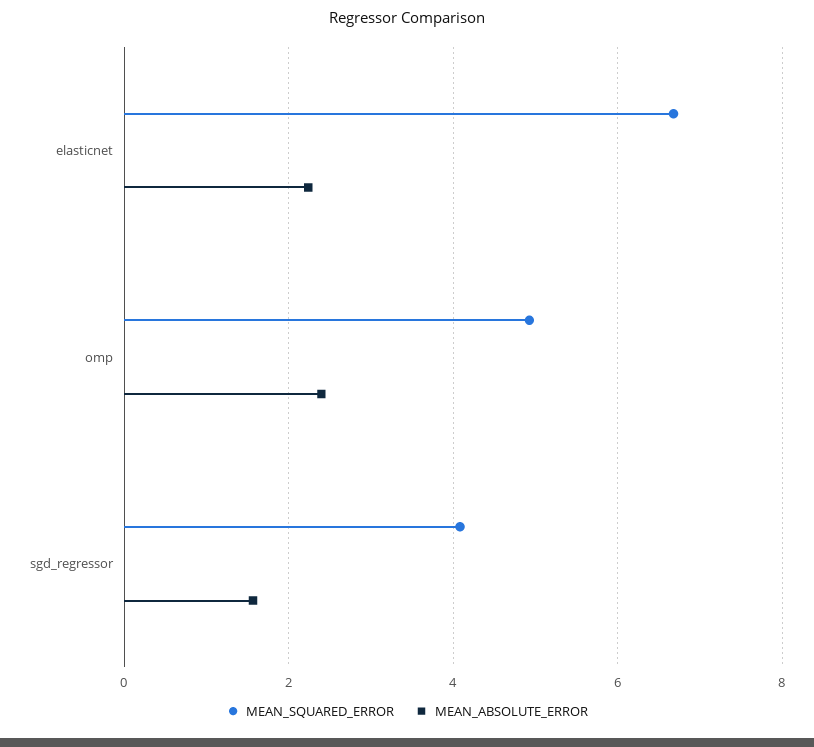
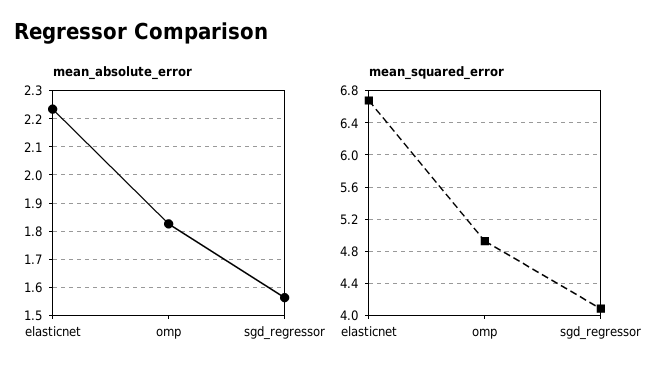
  {
    "MEAN_SQUARED_ERROR": {
      "elasticnet": 6.7,
      "omp": 4.9,
      "sgd_regressor": 4.1
    },
    "MEAN_ABSOLUTE_ERROR": {
      "elasticnet": 2.225,
-     "omp": 2.4,
+     "omp": 1.825,
      "sgd_regressor": 1.575
    }
  }

